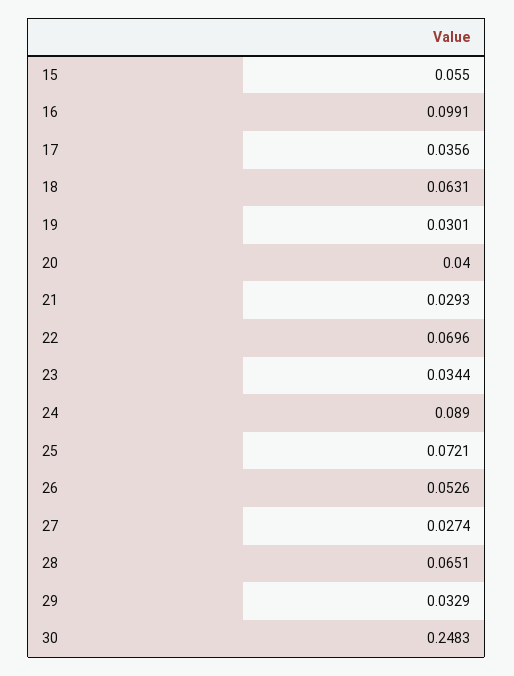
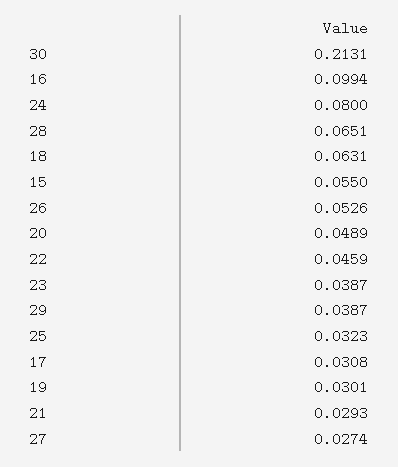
  {
    "15": 0.055,
-   "16": 0.0991,
+   "16": 0.0994,
-   "17": 0.0356,
+   "17": 0.0308,
    "18": 0.0631,
    "19": 0.0301,
-   "20": 0.04,
+   "20": 0.0489,
    "21": 0.0293,
-   "22": 0.0696,
+   "22": 0.0459,
-   "23": 0.0344,
+   "23": 0.0387,
-   "24": 0.089,
+   "24": 0.08,
-   "25": 0.0721,
+   "25": 0.0323,
    "26": 0.0526,
    "27": 0.0274,
    "28": 0.0651,
-   "29": 0.0329,
+   "29": 0.0387,
-   "30": 0.2483
+   "30": 0.2131
  }

